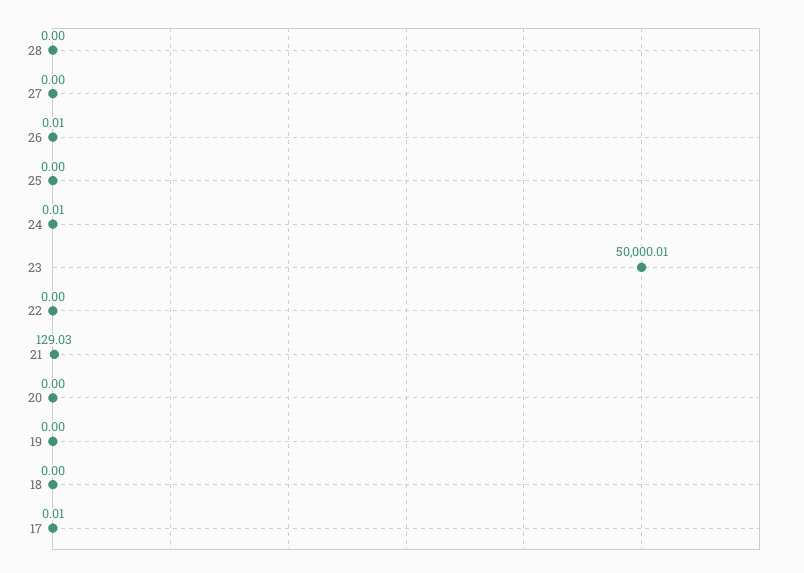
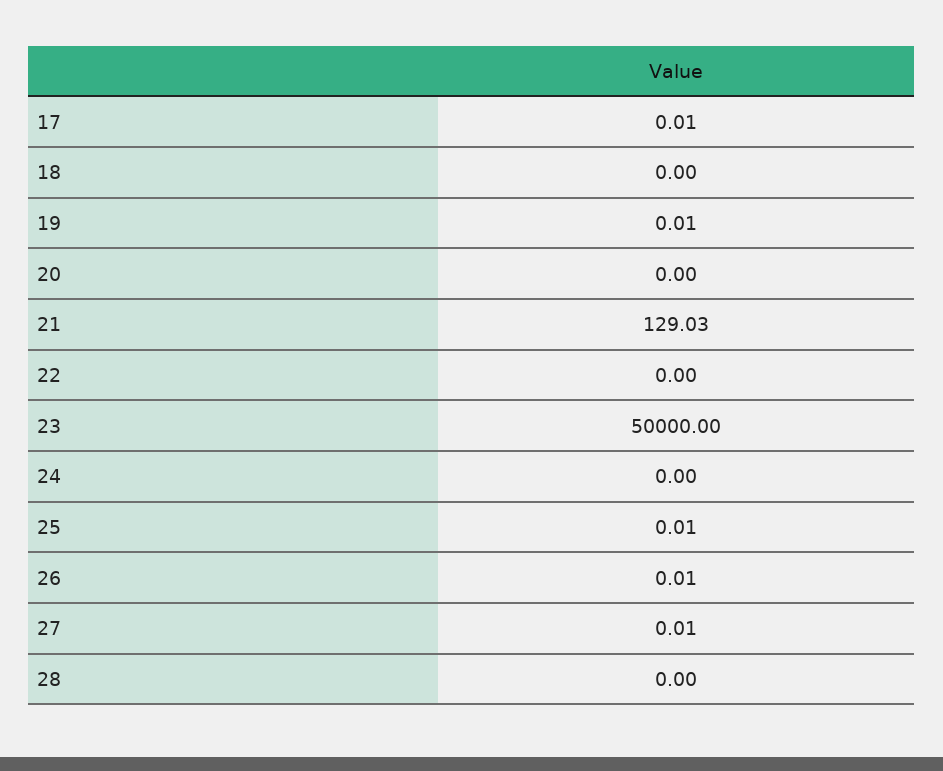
  {
    "28": 0,
-   "27": 0,
+   "27": 0.01,
    "26": 0.01,
-   "25": 0,
+   "25": 0.01,
-   "24": 0.01,
+   "24": 0,
-   "23": 50000.01,
+   "23": 50000,
    "22": 0,
    "21": 129.03,
    "20": 0,
-   "19": 0,
+   "19": 0.01,
    "18": 0,
    "17": 0.01
  }

